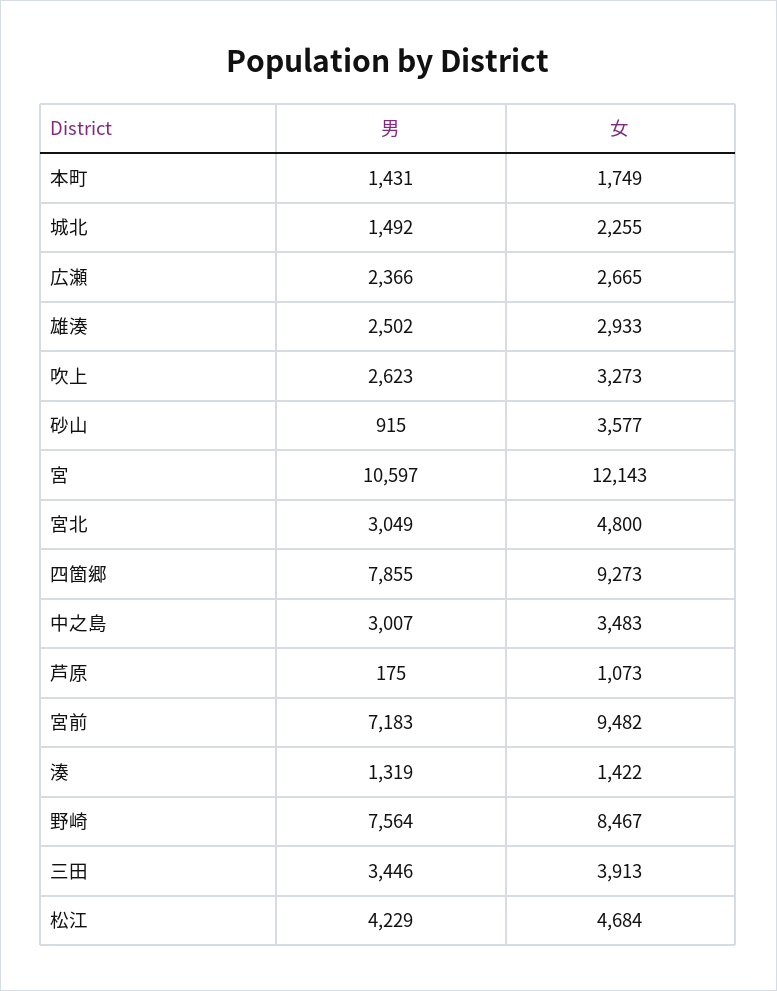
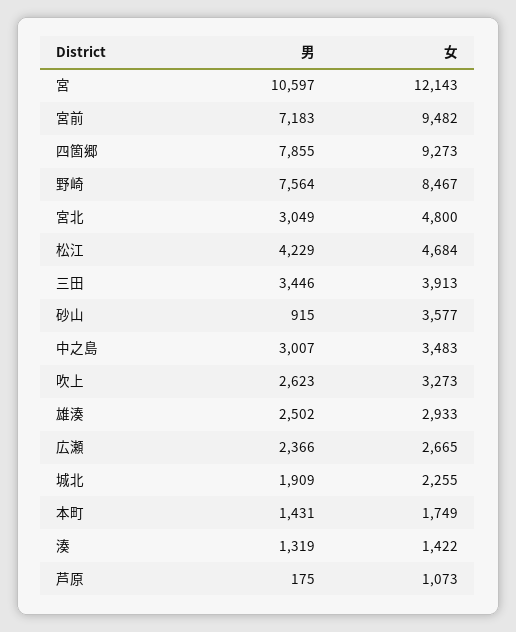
  {
    "男": {
      "本町": 1431,
-     "城北": 1492,
+     "城北": 1909,
      "広瀬": 2366,
      "雄湊": 2502,
      "吹上": 2623,
      "砂山": 915,
      "宮": 10597,
      "宮北": 3049,
      "四箇郷": 7855,
      "中之島": 3007,
      "芦原": 175,
      "宮前": 7183,
      "湊": 1319,
      "野崎": 7564,
      "三田": 3446,
      "松江": 4229
    },
    "女": {
      "本町": 1749,
      "城北": 2255,
      "広瀬": 2665,
      "雄湊": 2933,
      "吹上": 3273,
      "砂山": 3577,
      "宮": 12143,
      "宮北": 4800,
      "四箇郷": 9273,
      "中之島": 3483,
      "芦原": 1073,
      "宮前": 9482,
      "湊": 1422,
      "野崎": 8467,
      "三田": 3913,
      "松江": 4684
    }
  }

